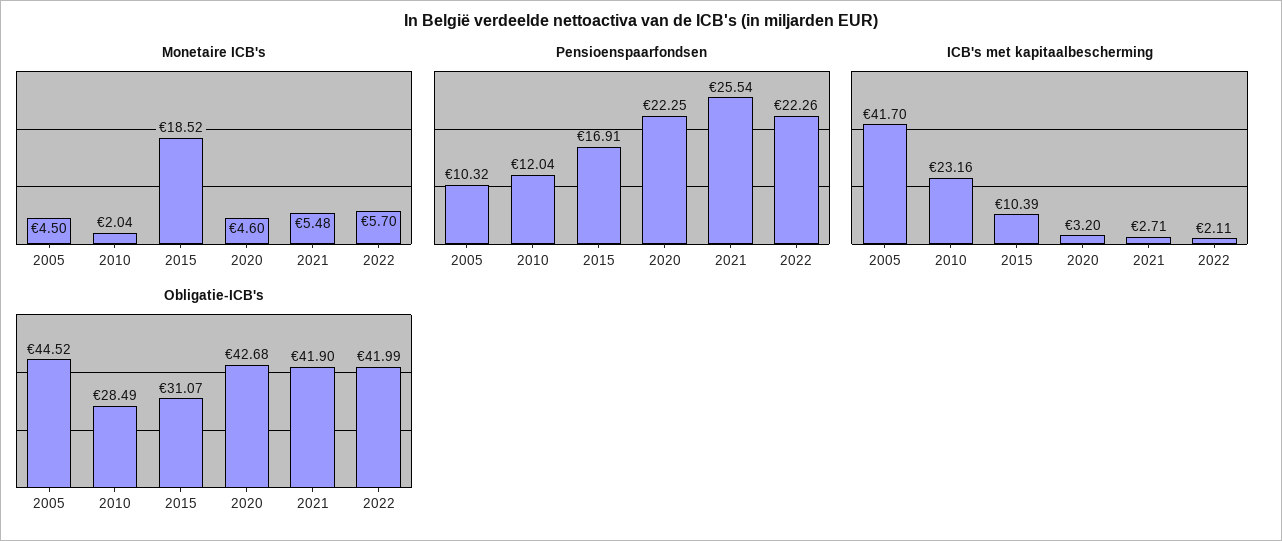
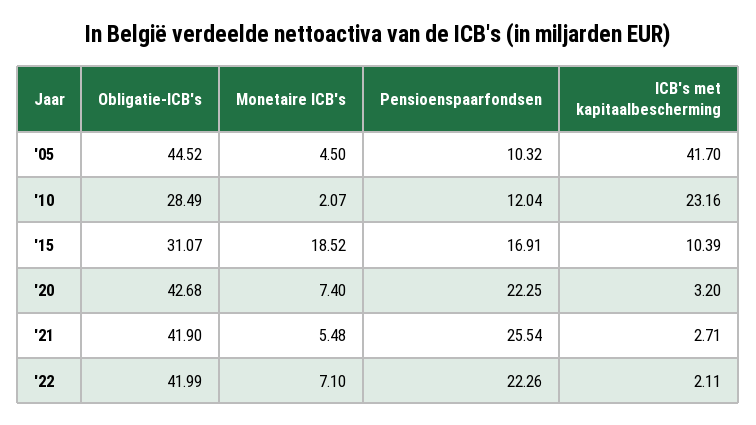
  {
    "Monetaire ICB's": {
      "2005": 4.5,
-     "2010": 2.04,
+     "2010": 2.07,
      "2015": 18.52,
-     "2020": 4.6,
+     "2020": 7.4,
      "2021": 5.48,
-     "2022": 5.7
+     "2022": 7.1
    },
    "Pensioenspaarfondsen": {
      "2005": 10.32,
      "2010": 12.04,
      "2015": 16.91,
      "2020": 22.25,
      "2021": 25.54,
      "2022": 22.26
    },
    "ICB's met kapitaalbescherming": {
      "2005": 41.7,
      "2010": 23.16,
      "2015": 10.39,
      "2020": 3.2,
      "2021": 2.71,
      "2022": 2.11
    },
    "Obligatie-ICB's": {
      "2005": 44.52,
      "2010": 28.49,
      "2015": 31.07,
      "2020": 42.68,
      "2021": 41.9,
      "2022": 41.99
    }
  }

